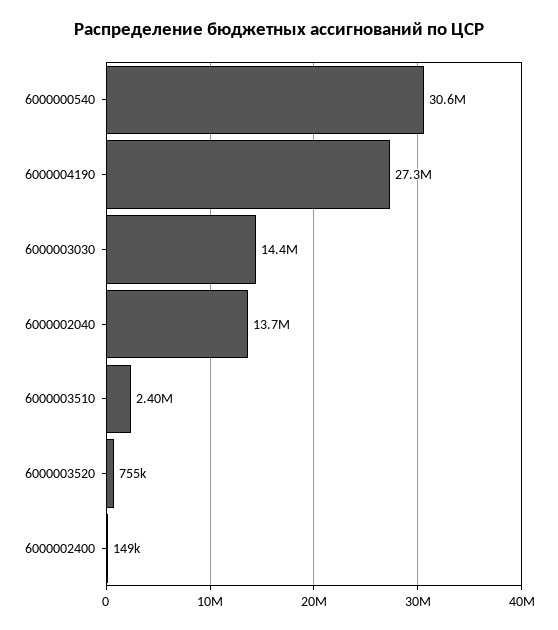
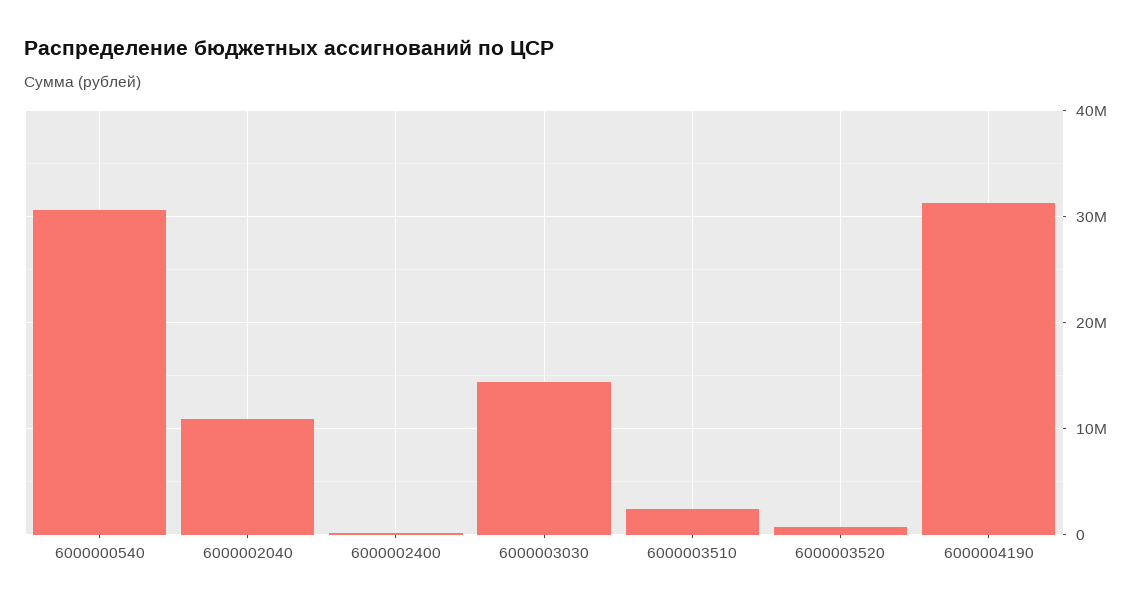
  {
    "6000000540": 30600000,
-   "6000004190": 27300000,
+   "6000004190": 31000000,
    "6000003030": 14400000,
-   "6000002040": 13700000,
+   "6000002040": 11000000,
    "6000003510": 2400000,
    "6000003520": 755000,
    "6000002400": 149000
  }

